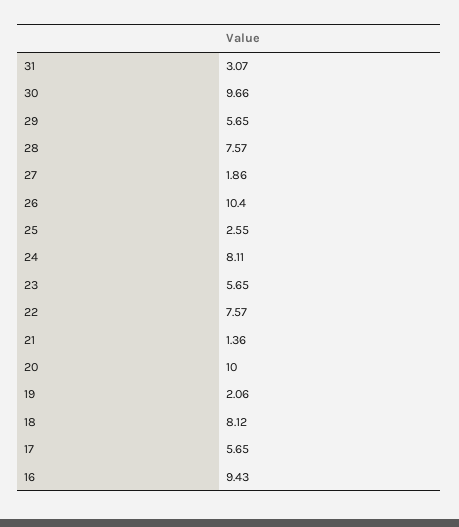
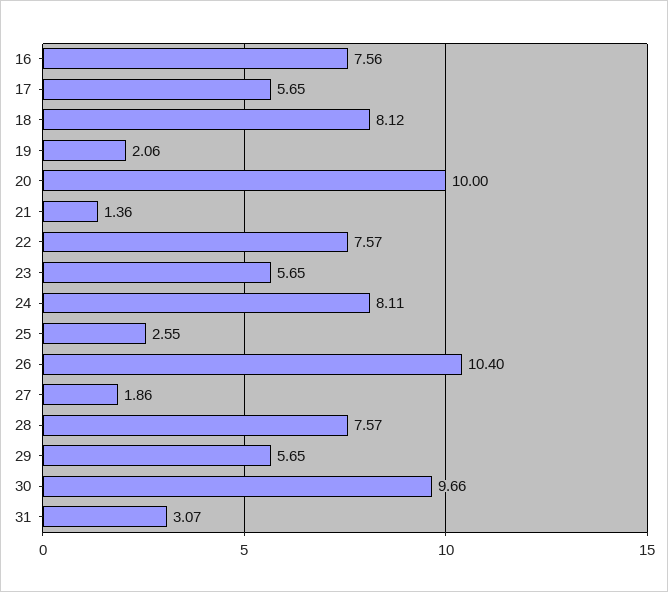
  {
    "31": 3.07,
    "30": 9.66,
    "29": 5.65,
    "28": 7.57,
    "27": 1.86,
    "26": 10.4,
    "25": 2.55,
    "24": 8.11,
    "23": 5.65,
    "22": 7.57,
    "21": 1.36,
    "20": 10,
    "19": 2.06,
    "18": 8.12,
    "17": 5.65,
-   "16": 9.43
+   "16": 7.56
  }

